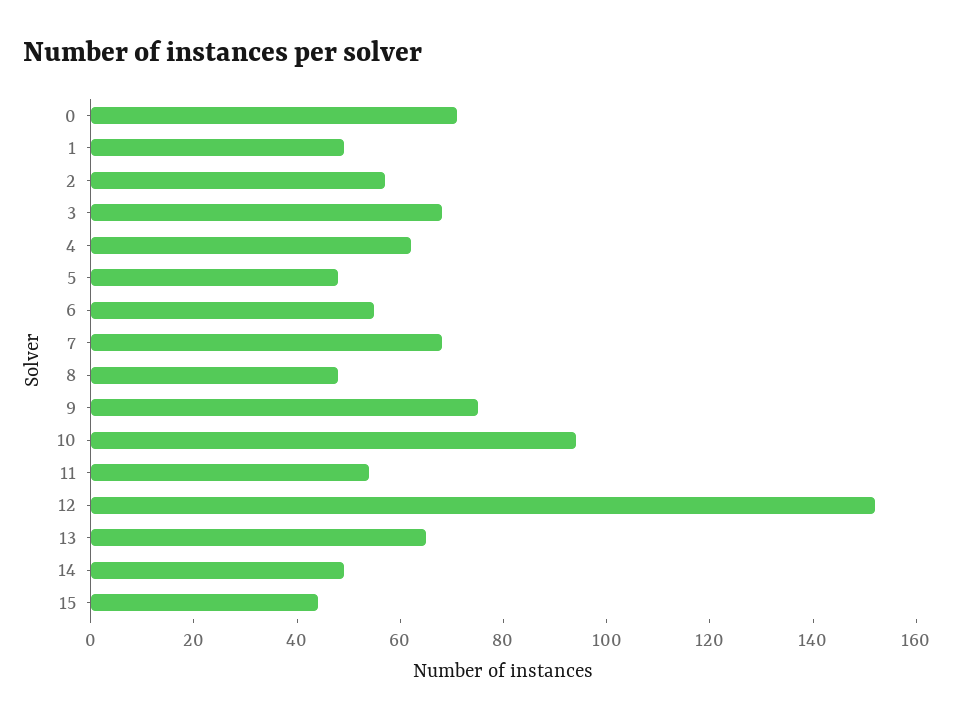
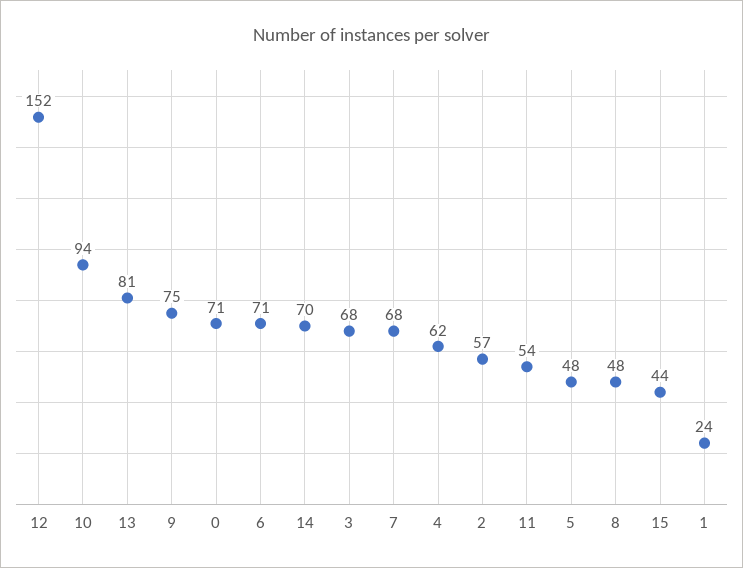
  {
    "0": 71,
-   "1": 50,
+   "1": 24,
    "2": 57,
    "3": 68,
    "4": 62,
    "5": 48,
-   "6": 55,
+   "6": 71,
    "7": 68,
    "8": 48,
    "9": 75,
    "10": 94,
    "11": 54,
    "12": 152,
-   "13": 65,
+   "13": 81,
-   "14": 50,
+   "14": 70,
    "15": 44
  }

